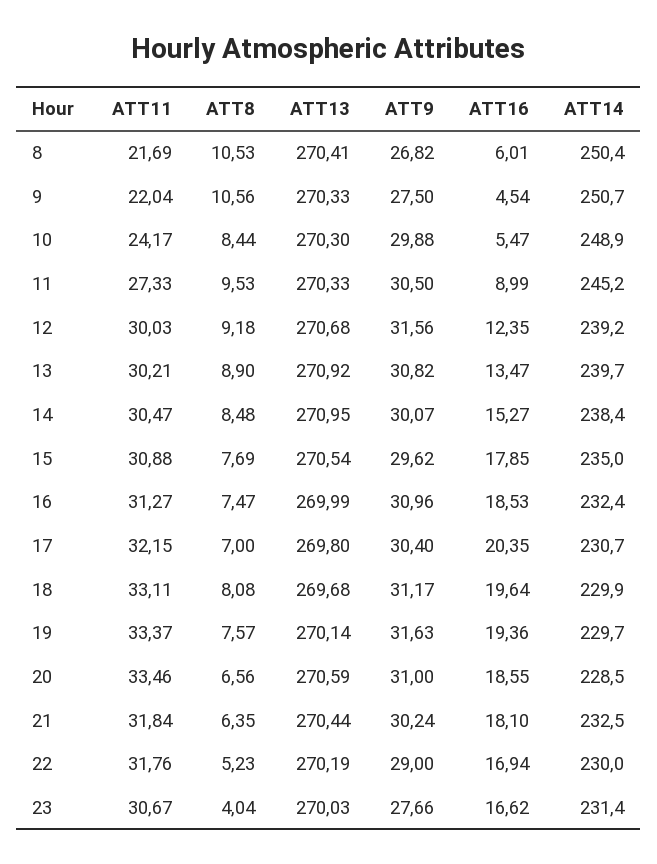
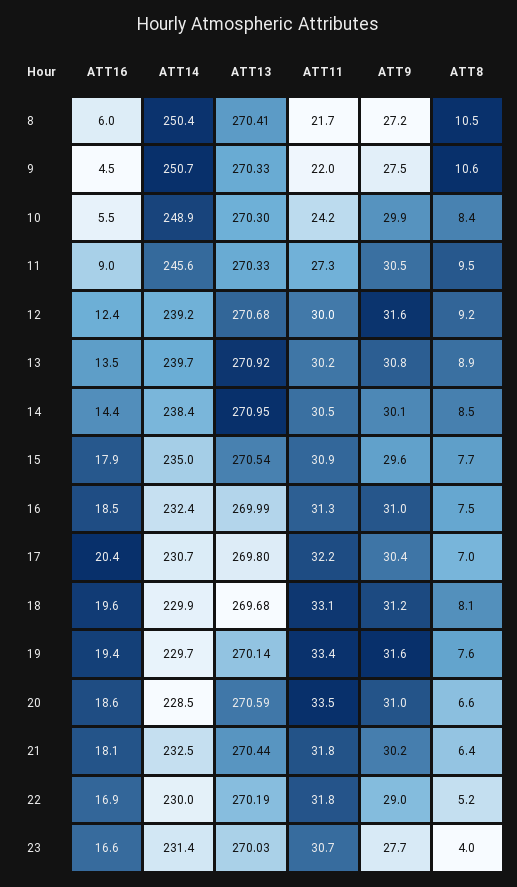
  {
    "ATT11": {
      "8": 21.69,
      "9": 22.04,
      "10": 24.17,
      "11": 27.33,
      "12": 30.03,
      "13": 30.21,
      "14": 30.47,
      "15": 30.88,
      "16": 31.27,
      "17": 32.15,
      "18": 33.11,
      "19": 33.37,
      "20": 33.46,
      "21": 31.84,
      "22": 31.76,
      "23": 30.67
    },
    "ATT8": {
      "8": 10.53,
      "9": 10.56,
      "10": 8.44,
      "11": 9.53,
      "12": 9.18,
      "13": 8.9,
      "14": 8.48,
      "15": 7.69,
      "16": 7.47,
      "17": 7,
      "18": 8.08,
      "19": 7.57,
      "20": 6.56,
      "21": 6.35,
      "22": 5.23,
      "23": 4.04
    },
    "ATT13": {
      "8": 270.41,
      "9": 270.33,
      "10": 270.3,
      "11": 270.33,
      "12": 270.68,
      "13": 270.92,
      "14": 270.95,
      "15": 270.54,
      "16": 269.99,
      "17": 269.8,
      "18": 269.68,
      "19": 270.14,
      "20": 270.59,
      "21": 270.44,
      "22": 270.19,
      "23": 270.03
    },
    "ATT9": {
-     "8": 26.82,
+     "8": 27.2,
      "9": 27.5,
      "10": 29.88,
      "11": 30.5,
      "12": 31.56,
      "13": 30.82,
      "14": 30.07,
      "15": 29.62,
      "16": 30.96,
      "17": 30.4,
      "18": 31.17,
      "19": 31.63,
      "20": 31,
      "21": 30.24,
      "22": 29,
      "23": 27.66
    },
    "ATT16": {
      "8": 6.01,
      "9": 4.54,
      "10": 5.47,
      "11": 8.99,
      "12": 12.35,
      "13": 13.47,
-     "14": 15.27,
+     "14": 14.4,
      "15": 17.85,
      "16": 18.53,
      "17": 20.35,
      "18": 19.64,
      "19": 19.36,
      "20": 18.55,
      "21": 18.1,
      "22": 16.94,
      "23": 16.62
    },
    "ATT14": {
      "8": 250.4,
      "9": 250.7,
      "10": 248.9,
-     "11": 245.2,
+     "11": 245.6,
      "12": 239.2,
      "13": 239.7,
      "14": 238.4,
      "15": 235,
      "16": 232.4,
      "17": 230.7,
      "18": 229.9,
      "19": 229.7,
      "20": 228.5,
      "21": 232.5,
      "22": 230,
      "23": 231.4
    }
  }

